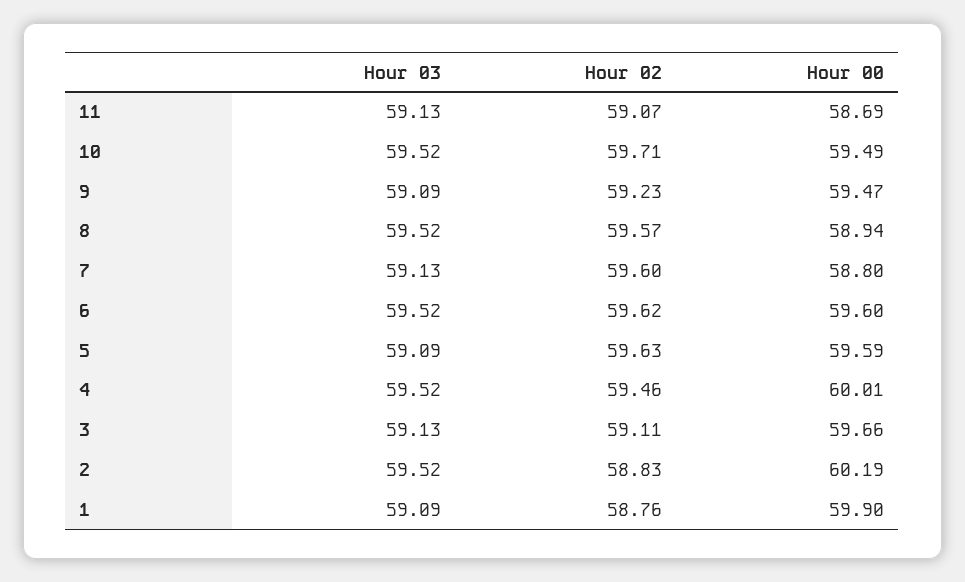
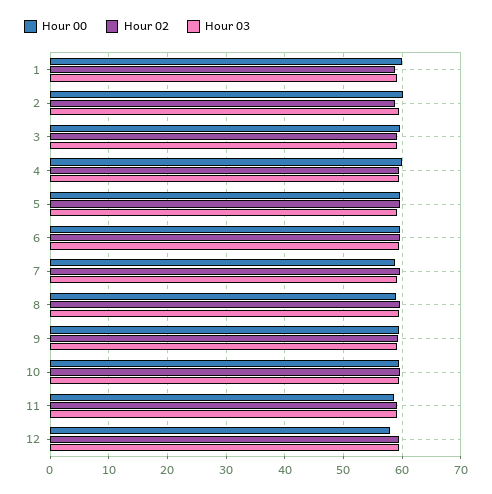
  {
    "Hour 03": {
      "11": 59.13,
      "10": 59.52,
      "9": 59.09,
      "8": 59.52,
      "7": 59.13,
      "6": 59.52,
      "5": 59.09,
      "4": 59.52,
      "3": 59.13,
      "2": 59.52,
-     "1": 59.09
+     "1": 59.09,
+     "12": 60
    },
    "Hour 02": {
      "11": 59.07,
      "10": 59.71,
      "9": 59.23,
      "8": 59.57,
      "7": 59.6,
      "6": 59.62,
      "5": 59.63,
      "4": 59.46,
      "3": 59.11,
      "2": 58.83,
-     "1": 58.76
+     "1": 58.76,
+     "12": 60
    },
    "Hour 00": {
      "11": 58.69,
      "10": 59.49,
      "9": 59.47,
      "8": 58.94,
      "7": 58.8,
      "6": 59.6,
      "5": 59.59,
      "4": 60.01,
      "3": 59.66,
      "2": 60.19,
-     "1": 59.9
+     "1": 59.9,
+     "12": 58
    }
  }

